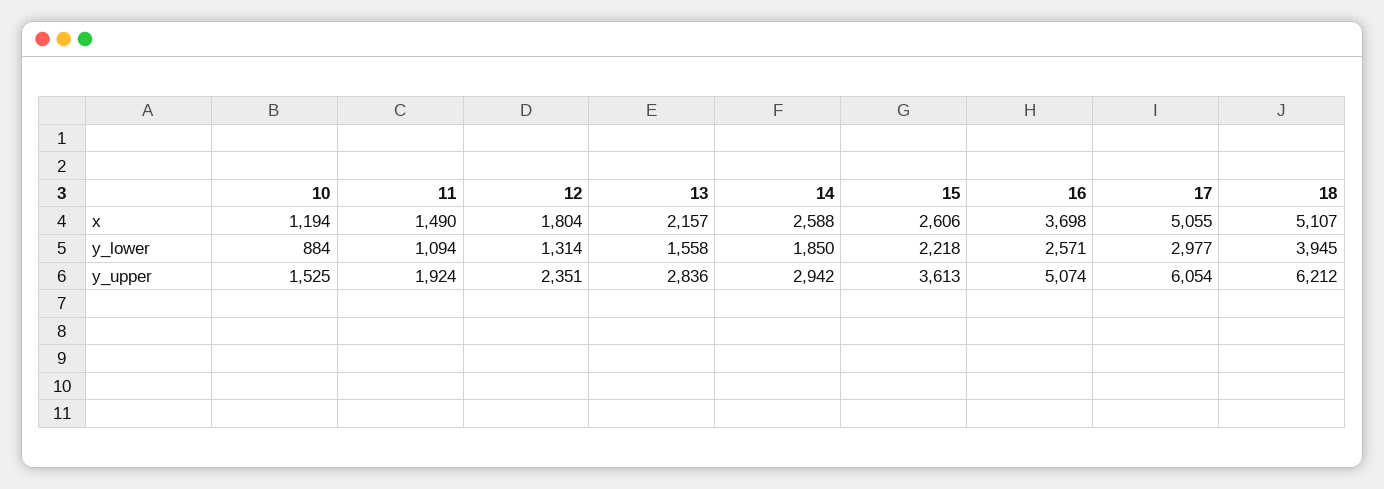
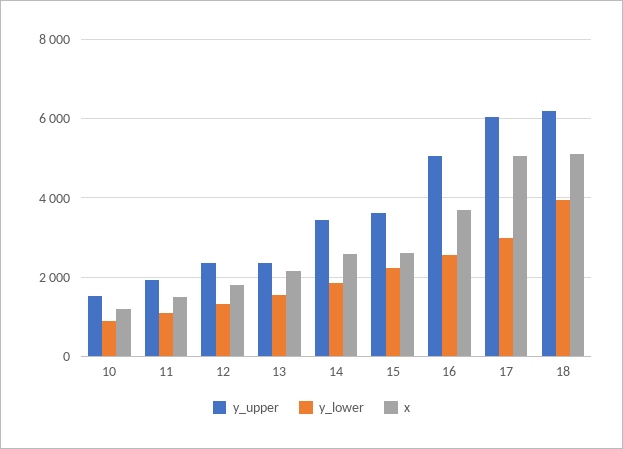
  {
    "x": {
      "10": 1194,
      "11": 1490,
      "12": 1804,
      "13": 2157,
      "14": 2588,
      "15": 2606,
      "16": 3698,
      "17": 5055,
      "18": 5107
    },
    "y_lower": {
      "10": 884,
      "11": 1094,
      "12": 1314,
      "13": 1558,
      "14": 1850,
      "15": 2218,
      "16": 2571,
      "17": 2977,
      "18": 3945
    },
    "y_upper": {
      "10": 1525,
      "11": 1924,
      "12": 2351,
-     "13": 2836,
+     "13": 2400,
-     "14": 2942,
+     "14": 3400,
      "15": 3613,
      "16": 5074,
      "17": 6054,
      "18": 6212
    }
  }

